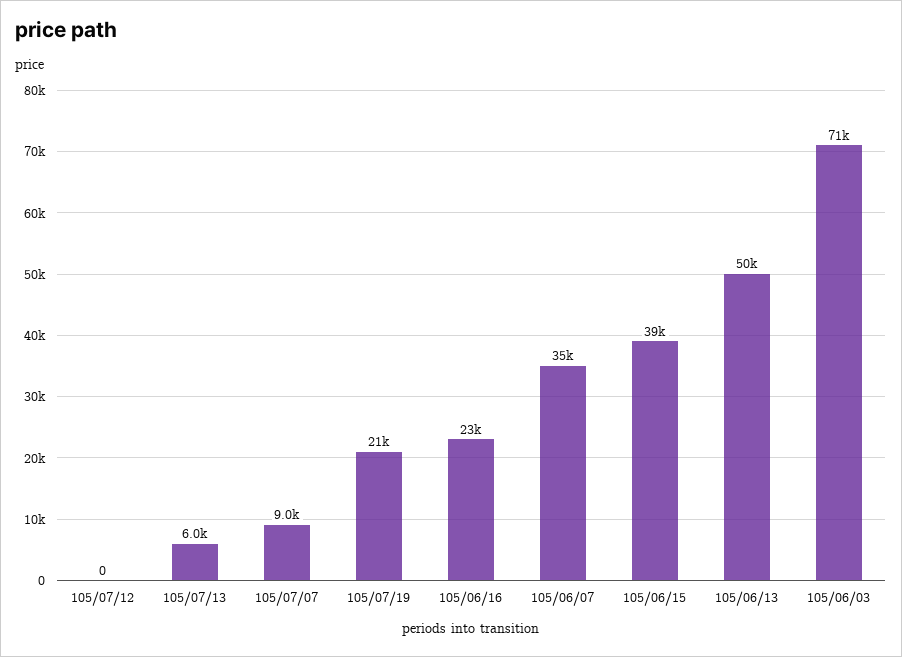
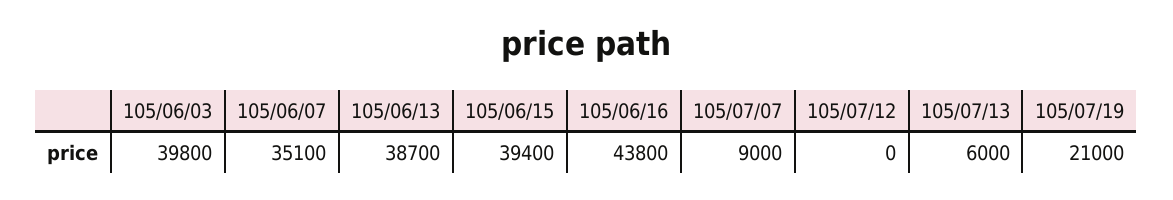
  {
    "105/07/12": 0,
    "105/07/13": 6000,
    "105/07/07": 9000,
    "105/07/19": 21000,
-   "105/06/16": 23000,
+   "105/06/16": 43800,
    "105/06/07": 35100,
    "105/06/15": 39400,
-   "105/06/13": 50000,
+   "105/06/13": 38700,
-   "105/06/03": 71000
+   "105/06/03": 39800
  }

